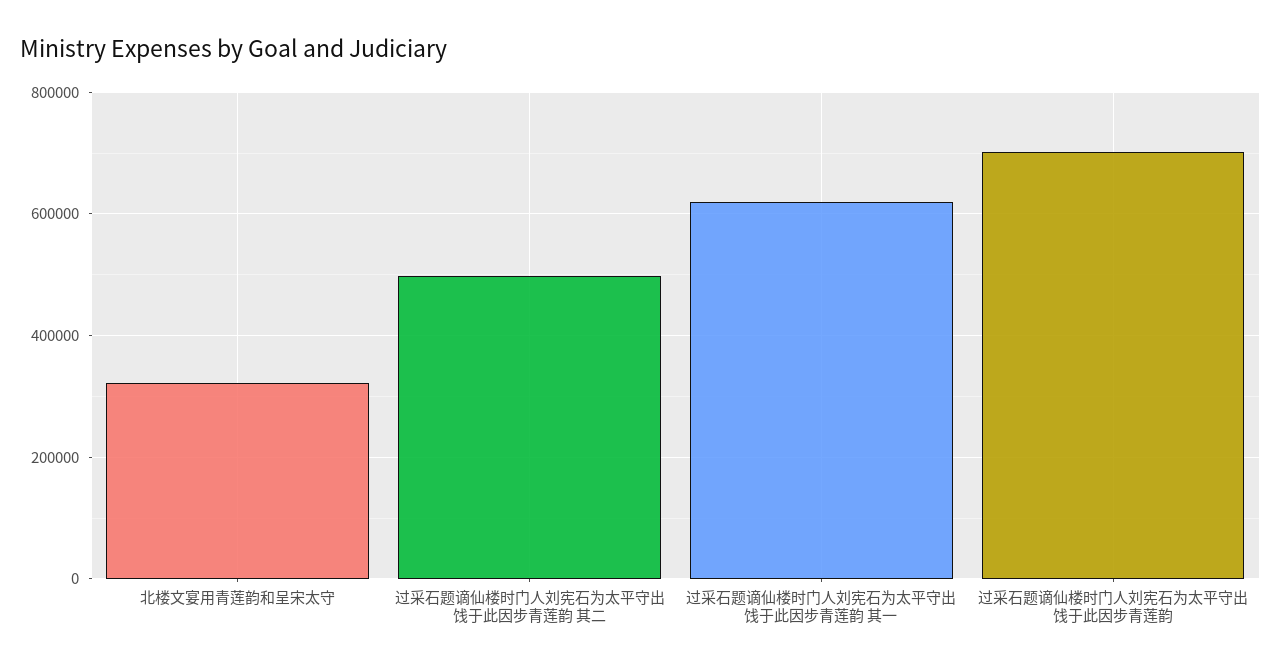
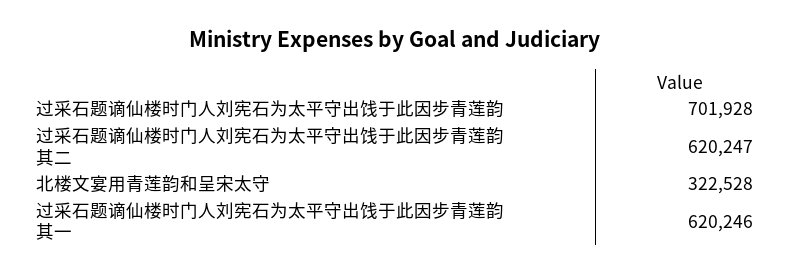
  {
    "北楼文宴用青莲韵和呈宋太守": 322528,
-   "过采石题谪仙楼时门人刘宪石为太平守出饯于此因步青莲韵 其二": 500000,
+   "过采石题谪仙楼时门人刘宪石为太平守出饯于此因步青莲韵 其二": 620247,
    "过采石题谪仙楼时门人刘宪石为太平守出饯于此因步青莲韵 其一": 620246,
    "过采石题谪仙楼时门人刘宪石为太平守出饯于此因步青莲韵": 701928
  }

